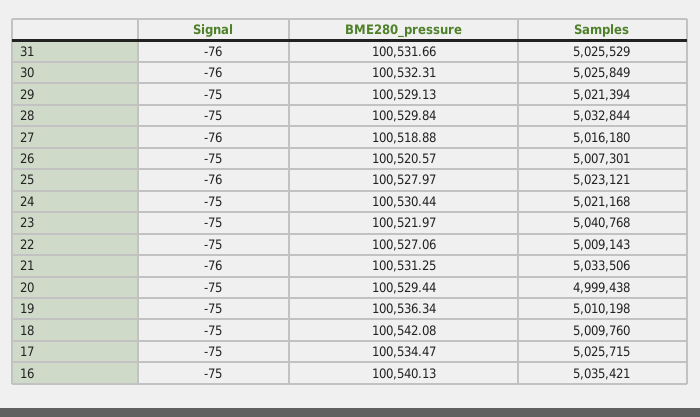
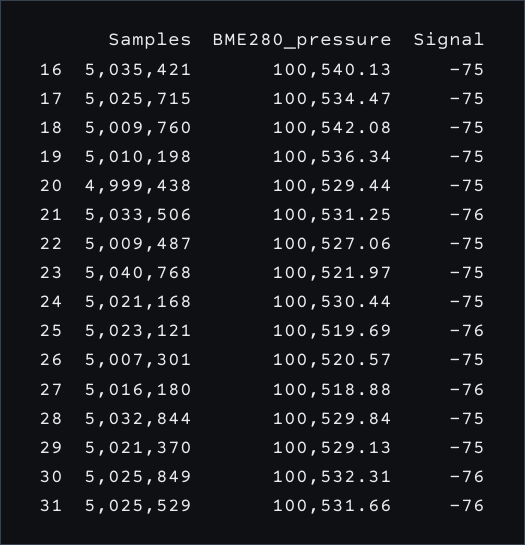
  {
    "Signal": {
      "31": -76,
      "30": -76,
      "29": -75,
      "28": -75,
      "27": -76,
      "26": -75,
      "25": -76,
      "24": -75,
      "23": -75,
      "22": -75,
      "21": -76,
      "20": -75,
      "19": -75,
      "18": -75,
      "17": -75,
      "16": -75
    },
    "BME280_pressure": {
      "31": 100531.66,
      "30": 100532.31,
      "29": 100529.13,
      "28": 100529.84,
      "27": 100518.88,
      "26": 100520.57,
-     "25": 100527.97,
+     "25": 100519.69,
      "24": 100530.44,
      "23": 100521.97,
      "22": 100527.06,
      "21": 100531.25,
      "20": 100529.44,
      "19": 100536.34,
      "18": 100542.08,
      "17": 100534.47,
      "16": 100540.13
    },
    "Samples": {
      "31": 5025529,
      "30": 5025849,
-     "29": 5021394,
+     "29": 5021370,
      "28": 5032844,
      "27": 5016180,
      "26": 5007301,
      "25": 5023121,
      "24": 5021168,
      "23": 5040768,
-     "22": 5009143,
+     "22": 5009487,
      "21": 5033506,
      "20": 4999438,
      "19": 5010198,
      "18": 5009760,
      "17": 5025715,
      "16": 5035421
    }
  }

